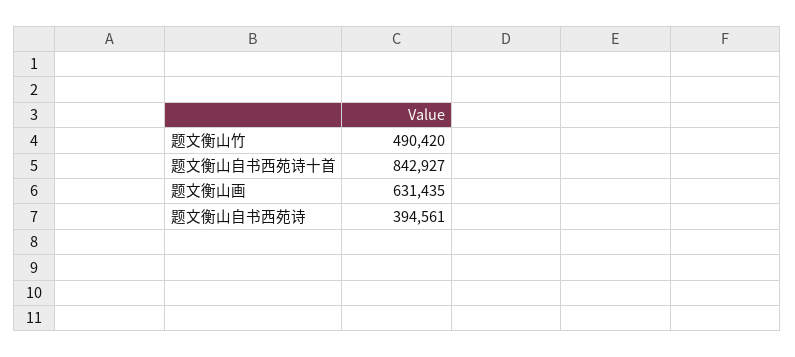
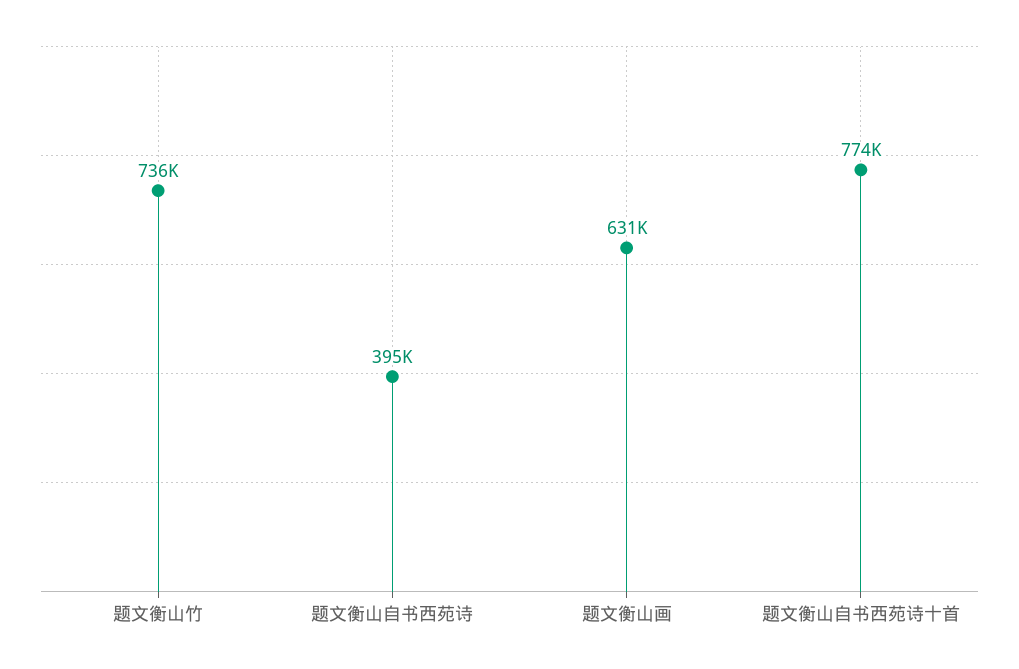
  {
-   "题文衡山竹": 490420,
+   "题文衡山竹": 736000,
-   "题文衡山自书西苑诗十首": 842927,
+   "题文衡山自书西苑诗十首": 774000,
    "题文衡山画": 631435,
    "题文衡山自书西苑诗": 394561
  }

